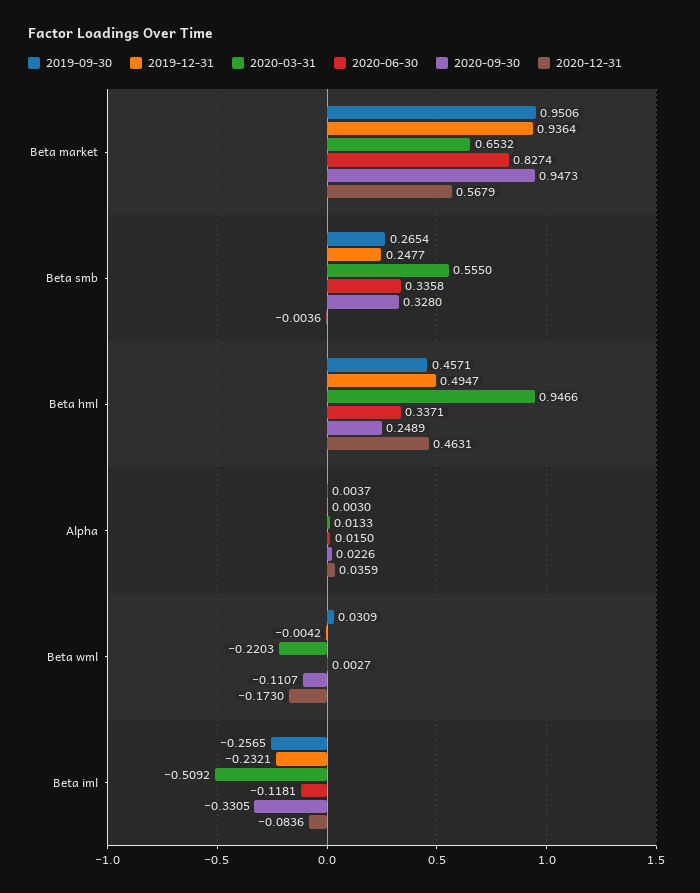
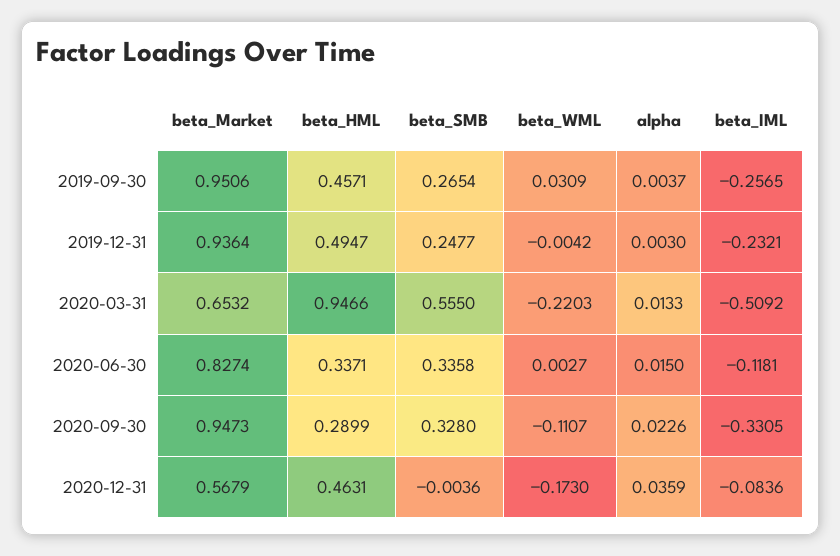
  {
    "2019-09-30": {
      "Beta market": 0.9506,
      "Beta smb": 0.2654,
      "Beta hml": 0.4571,
      "Alpha": 0.0037,
      "Beta wml": 0.0309,
      "Beta iml": -0.2565
    },
    "2019-12-31": {
      "Beta market": 0.9364,
      "Beta smb": 0.2477,
      "Beta hml": 0.4947,
      "Alpha": 0.003,
      "Beta wml": -0.0042,
      "Beta iml": -0.2321
    },
    "2020-03-31": {
      "Beta market": 0.6532,
      "Beta smb": 0.555,
      "Beta hml": 0.9466,
      "Alpha": 0.0133,
      "Beta wml": -0.2203,
      "Beta iml": -0.5092
    },
    "2020-06-30": {
      "Beta market": 0.8274,
      "Beta smb": 0.3358,
      "Beta hml": 0.3371,
      "Alpha": 0.015,
      "Beta wml": 0.0027,
      "Beta iml": -0.1181
    },
    "2020-09-30": {
      "Beta market": 0.9473,
      "Beta smb": 0.328,
-     "Beta hml": 0.2489,
+     "Beta hml": 0.2899,
      "Alpha": 0.0226,
      "Beta wml": -0.1107,
      "Beta iml": -0.3305
    },
    "2020-12-31": {
      "Beta market": 0.5679,
      "Beta smb": -0.0036,
      "Beta hml": 0.4631,
      "Alpha": 0.0359,
      "Beta wml": -0.173,
      "Beta iml": -0.0836
    }
  }

